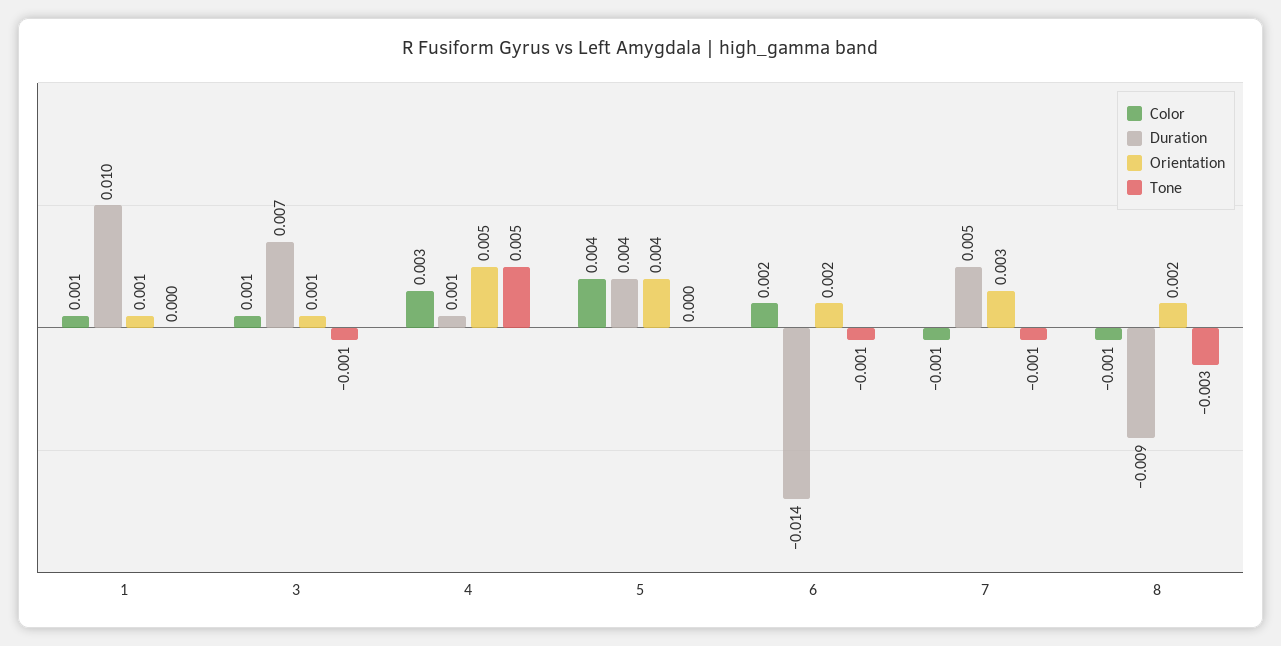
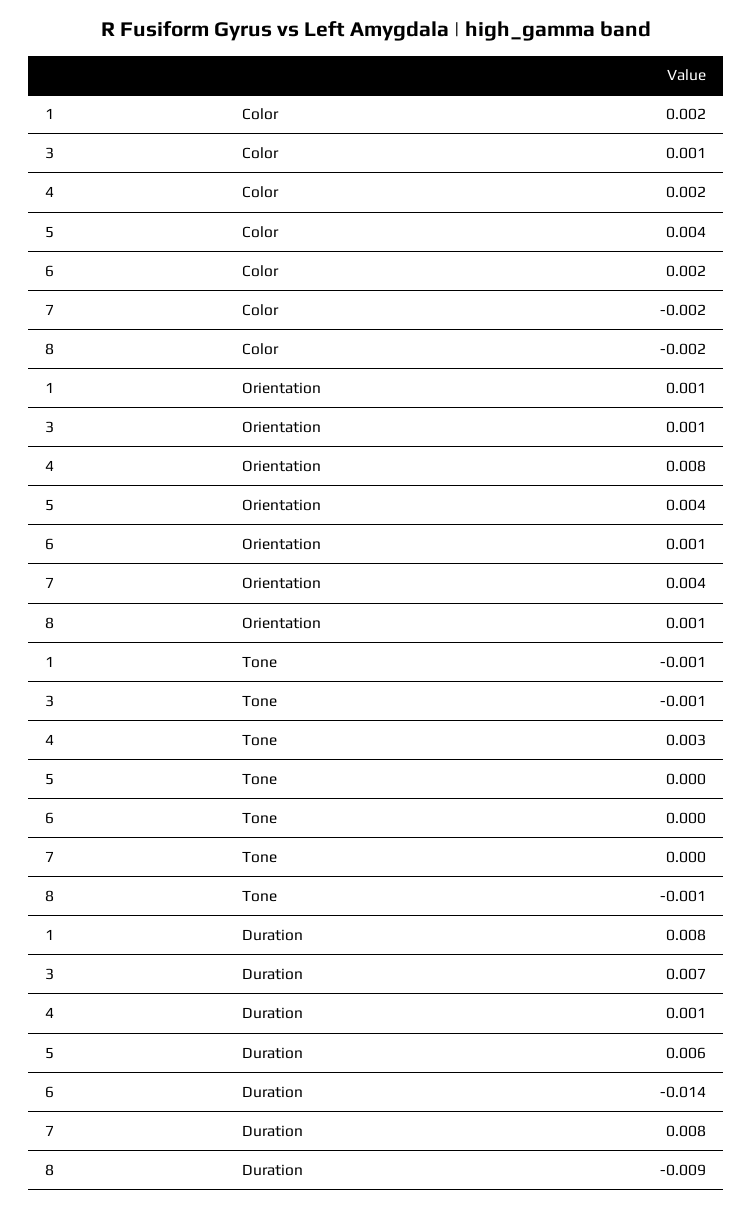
  {
    "Color": {
-     "1": 0.001,
+     "1": 0.002,
      "3": 0.001,
-     "4": 0.003,
+     "4": 0.002,
      "5": 0.004,
      "6": 0.002,
-     "7": -0.001,
+     "7": -0.002,
-     "8": -0.001
+     "8": -0.002
    },
    "Duration": {
-     "1": 0.01,
+     "1": 0.008,
      "3": 0.007,
      "4": 0.001,
-     "5": 0.004,
+     "5": 0.006,
      "6": -0.014,
-     "7": 0.005,
+     "7": 0.008,
      "8": -0.009
    },
    "Orientation": {
      "1": 0.001,
      "3": 0.001,
-     "4": 0.005,
+     "4": 0.008,
      "5": 0.004,
-     "6": 0.002,
+     "6": 0.001,
-     "7": 0.003,
+     "7": 0.004,
-     "8": 0.002
+     "8": 0.001
    },
    "Tone": {
-     "1": 0,
+     "1": -0.001,
      "3": -0.001,
-     "4": 0.005,
+     "4": 0.003,
      "5": 0,
-     "6": -0.001,
+     "6": 0,
-     "7": -0.001,
+     "7": 0,
-     "8": -0.003
+     "8": -0.001
    }
  }

